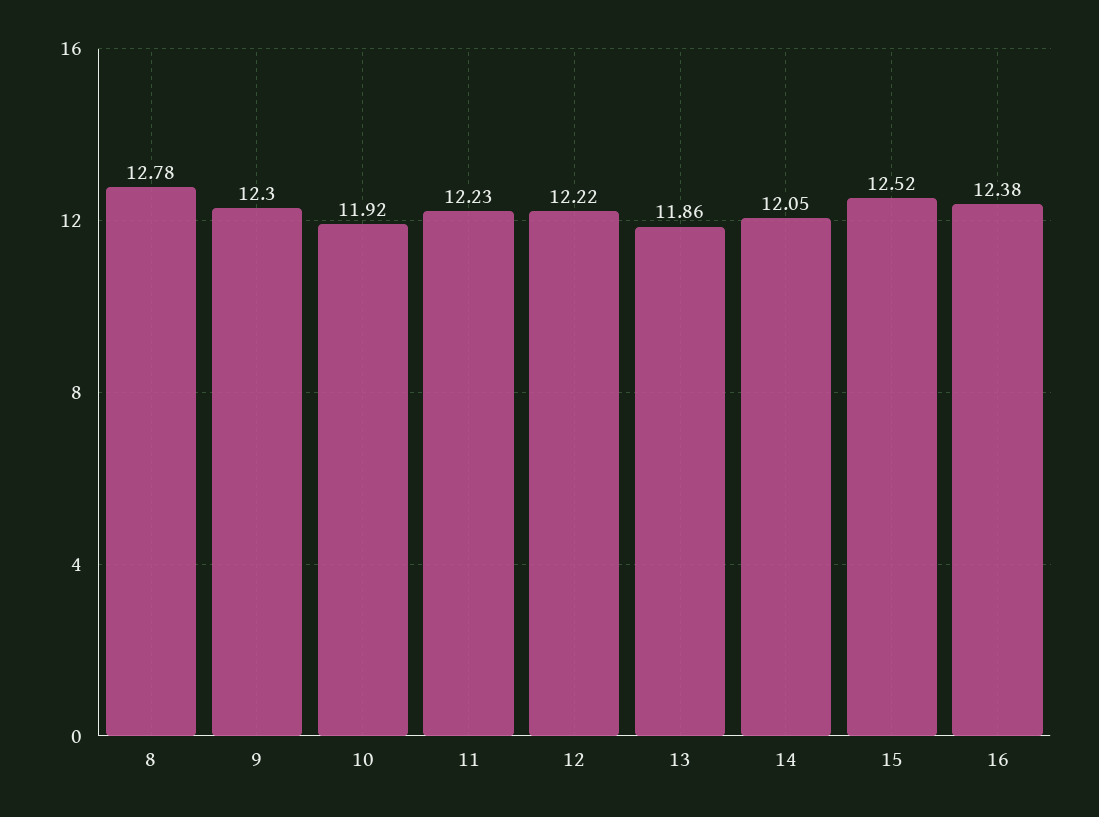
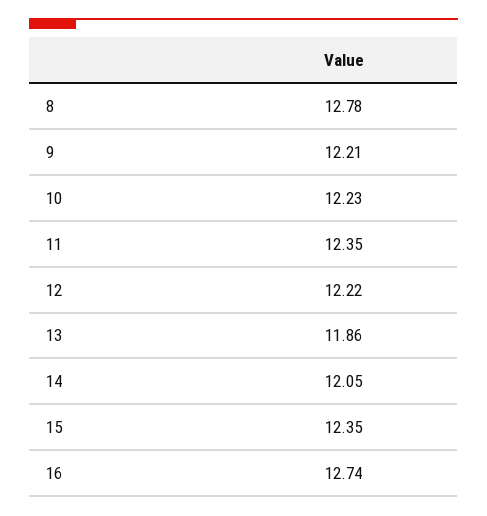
  {
    "8": 12.78,
-   "9": 12.3,
+   "9": 12.21,
-   "10": 11.92,
+   "10": 12.23,
-   "11": 12.23,
+   "11": 12.35,
    "12": 12.22,
    "13": 11.86,
    "14": 12.05,
-   "15": 12.52,
+   "15": 12.35,
-   "16": 12.38
+   "16": 12.74
  }

